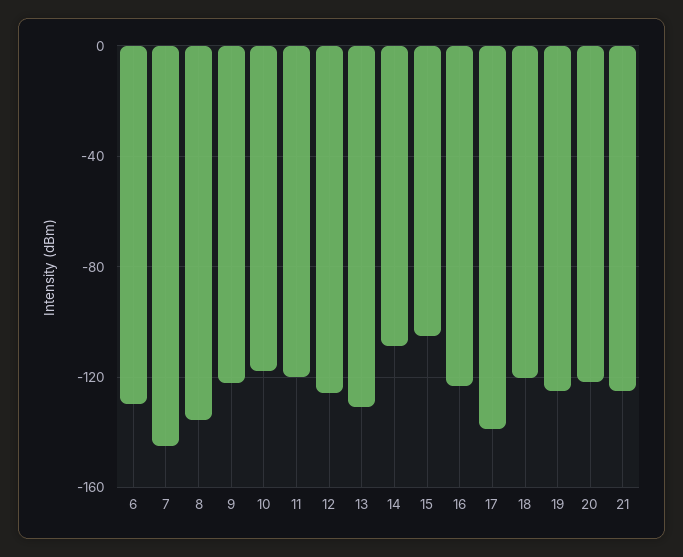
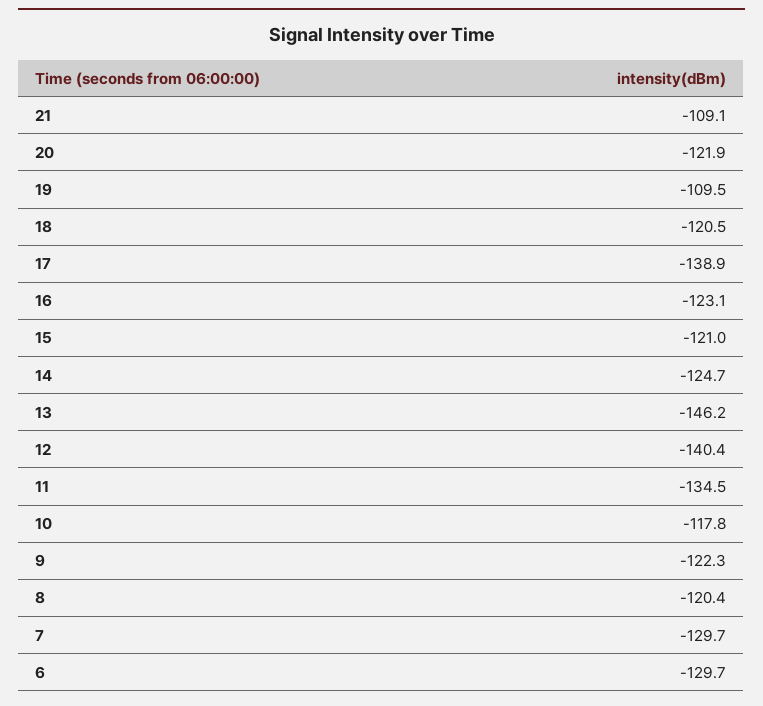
  {
    "6": -129.7,
-   "7": -145,
+   "7": -129.7,
-   "8": -135,
+   "8": -120.4,
    "9": -122.3,
    "10": -117.8,
-   "11": -120,
+   "11": -134.5,
-   "12": -125,
+   "12": -140.4,
-   "13": -130,
+   "13": -146.2,
-   "14": -110,
+   "14": -124.7,
-   "15": -105,
+   "15": -121,
    "16": -123.1,
    "17": -138.9,
    "18": -120.5,
-   "19": -125,
+   "19": -109.5,
    "20": -121.9,
-   "21": -125
+   "21": -109.1
  }

